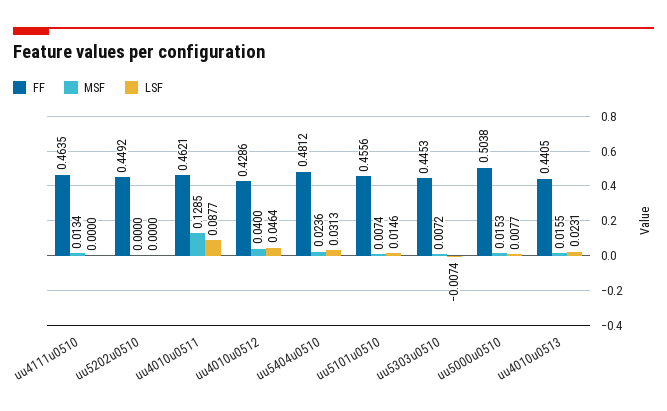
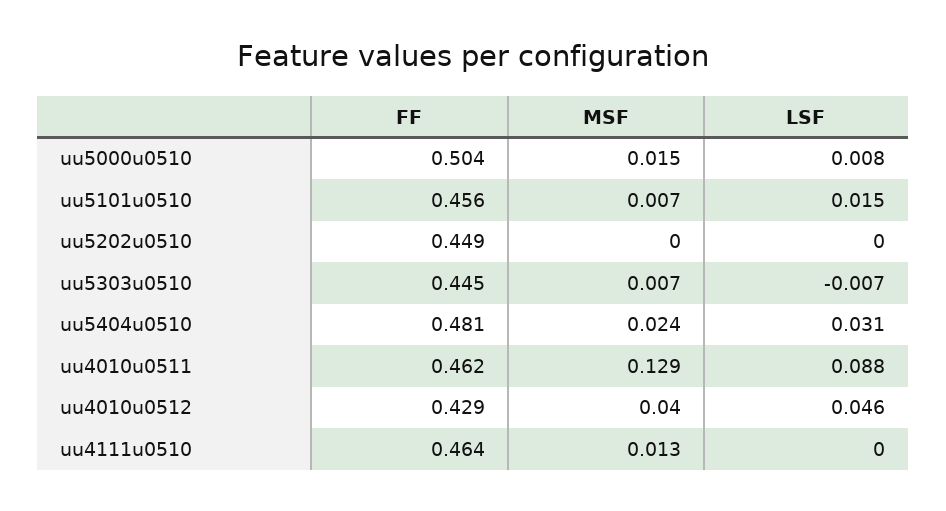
  {
    "FF": {
      "uu4111u0510": 0.4635,
      "uu5202u0510": 0.4492,
      "uu4010u0511": 0.4621,
      "uu4010u0512": 0.4286,
      "uu5404u0510": 0.4812,
      "uu5101u0510": 0.4556,
      "uu5303u0510": 0.4453,
-     "uu5000u0510": 0.5038,
+     "uu5000u0510": 0.5038
-     "uu4010u0513": 0.4405
    },
    "MSF": {
      "uu4111u0510": 0.0134,
      "uu5202u0510": 0,
      "uu4010u0511": 0.1285,
      "uu4010u0512": 0.04,
      "uu5404u0510": 0.0236,
      "uu5101u0510": 0.0074,
      "uu5303u0510": 0.0072,
-     "uu5000u0510": 0.0153,
+     "uu5000u0510": 0.0153
-     "uu4010u0513": 0.0155
    },
    "LSF": {
      "uu4111u0510": 0,
      "uu5202u0510": 0,
      "uu4010u0511": 0.0877,
      "uu4010u0512": 0.0464,
      "uu5404u0510": 0.0313,
      "uu5101u0510": 0.0146,
      "uu5303u0510": -0.0074,
-     "uu5000u0510": 0.0077,
+     "uu5000u0510": 0.0077
-     "uu4010u0513": 0.0231
    }
  }

